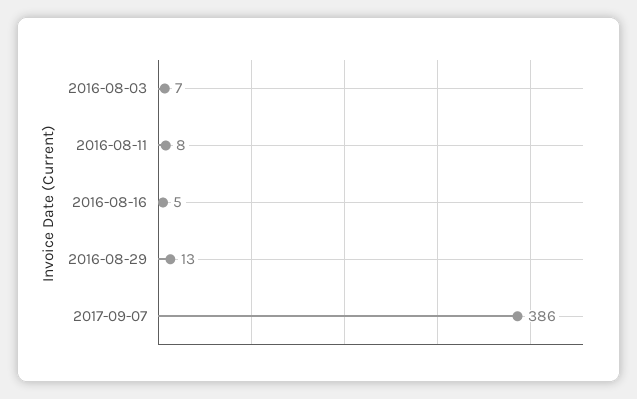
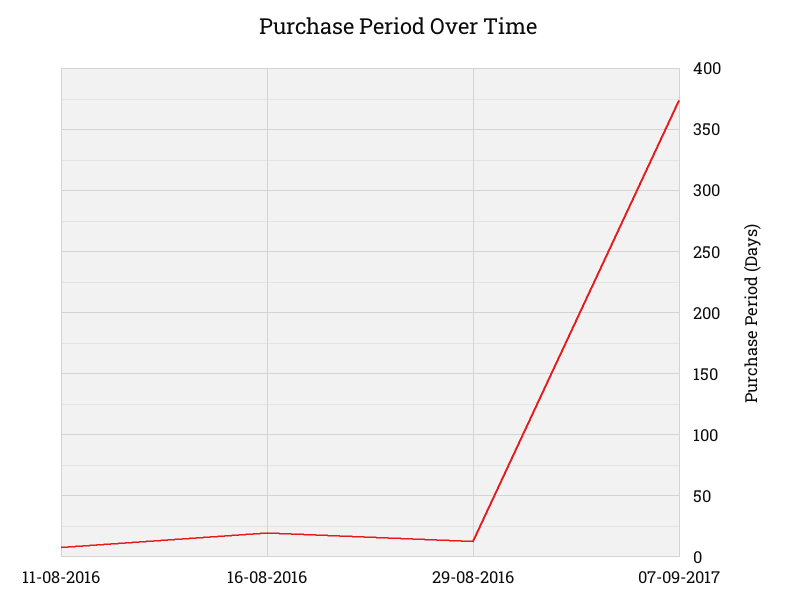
  {
-   "2016-08-03": 7,
    "2016-08-11": 8,
-   "2016-08-16": 5,
+   "2016-08-16": 20,
    "2016-08-29": 13,
-   "2017-09-07": 386
+   "2017-09-07": 375
  }

